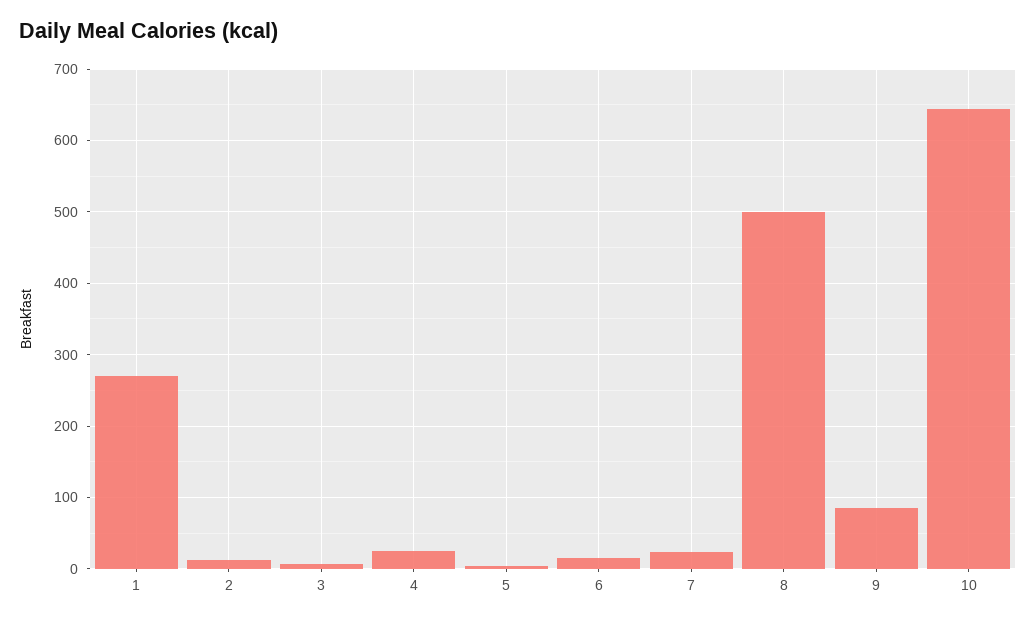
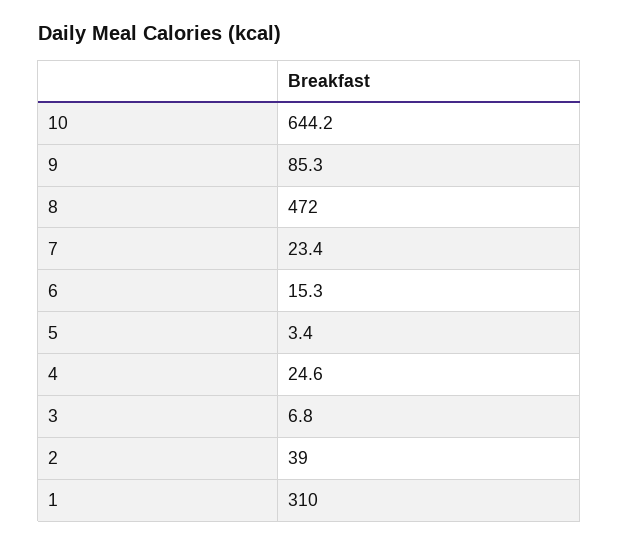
  {
-   "1": 270,
+   "1": 310,
-   "2": 10,
+   "2": 39,
    "3": 6.8,
    "4": 24.6,
    "5": 3.4,
    "6": 15.3,
    "7": 23.4,
-   "8": 500,
+   "8": 472,
    "9": 85.3,
    "10": 644.2
  }

